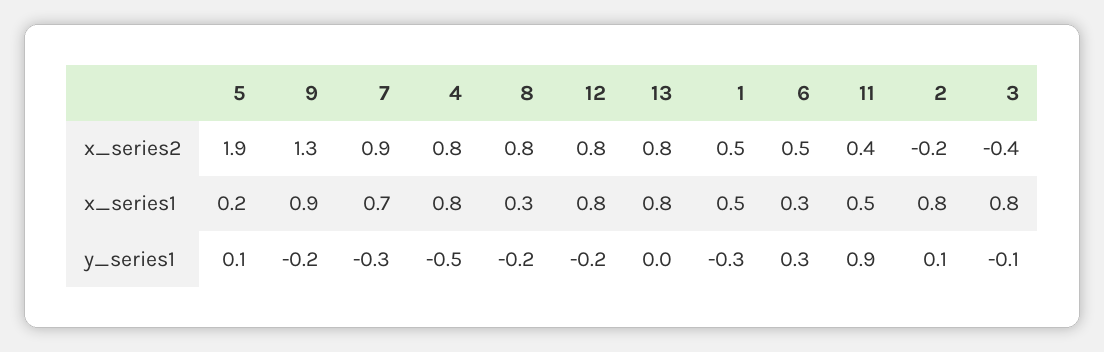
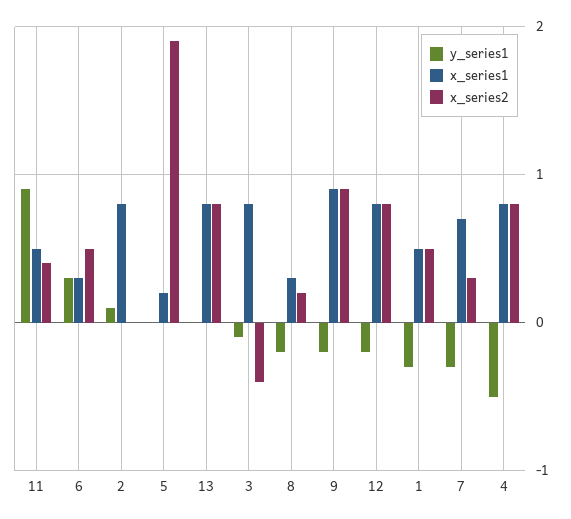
  {
    "x_series2": {
      "5": 1.9,
-     "9": 1.3,
+     "9": 0.9,
-     "7": 0.9,
+     "7": 0.3,
      "4": 0.8,
-     "8": 0.8,
+     "8": 0.2,
      "12": 0.8,
      "13": 0.8,
      "1": 0.5,
      "6": 0.5,
      "11": 0.4,
-     "2": -0.2,
+     "2": 0,
      "3": -0.4
    },
    "x_series1": {
      "5": 0.2,
      "9": 0.9,
      "7": 0.7,
      "4": 0.8,
      "8": 0.3,
      "12": 0.8,
      "13": 0.8,
      "1": 0.5,
      "6": 0.3,
      "11": 0.5,
      "2": 0.8,
      "3": 0.8
    },
    "y_series1": {
-     "5": 0.1,
+     "5": 0,
      "9": -0.2,
      "7": -0.3,
      "4": -0.5,
      "8": -0.2,
      "12": -0.2,
      "13": 0,
      "1": -0.3,
      "6": 0.3,
      "11": 0.9,
      "2": 0.1,
      "3": -0.1
    }
  }

